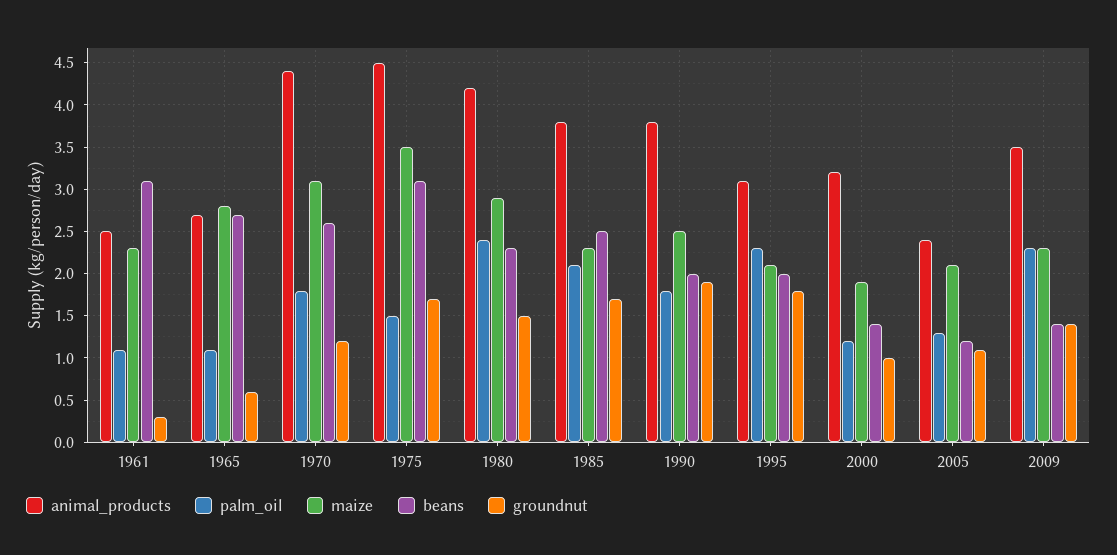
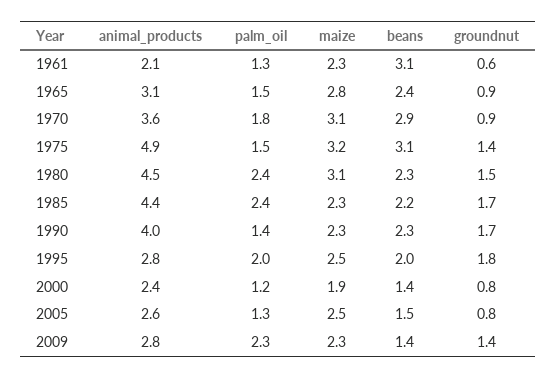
  {
    "animal_products": {
-     "1961": 2.5,
+     "1961": 2.1,
-     "1965": 2.7,
+     "1965": 3.1,
-     "1970": 4.4,
+     "1970": 3.6,
-     "1975": 4.5,
+     "1975": 4.9,
-     "1980": 4.2,
+     "1980": 4.5,
-     "1985": 3.8,
+     "1985": 4.4,
-     "1990": 3.8,
+     "1990": 4,
-     "1995": 3.1,
+     "1995": 2.8,
-     "2000": 3.2,
+     "2000": 2.4,
-     "2005": 2.4,
+     "2005": 2.6,
-     "2009": 3.5
+     "2009": 2.8
    },
    "palm_oil": {
-     "1961": 1.1,
+     "1961": 1.3,
-     "1965": 1.1,
+     "1965": 1.5,
      "1970": 1.8,
      "1975": 1.5,
      "1980": 2.4,
-     "1985": 2.1,
+     "1985": 2.4,
-     "1990": 1.8,
+     "1990": 1.4,
-     "1995": 2.3,
+     "1995": 2,
      "2000": 1.2,
      "2005": 1.3,
      "2009": 2.3
    },
    "maize": {
      "1961": 2.3,
      "1965": 2.8,
      "1970": 3.1,
-     "1975": 3.5,
+     "1975": 3.2,
-     "1980": 2.9,
+     "1980": 3.1,
      "1985": 2.3,
-     "1990": 2.5,
+     "1990": 2.3,
-     "1995": 2.1,
+     "1995": 2.5,
      "2000": 1.9,
-     "2005": 2.1,
+     "2005": 2.5,
      "2009": 2.3
    },
    "beans": {
      "1961": 3.1,
-     "1965": 2.7,
+     "1965": 2.4,
-     "1970": 2.6,
+     "1970": 2.9,
      "1975": 3.1,
      "1980": 2.3,
-     "1985": 2.5,
+     "1985": 2.2,
-     "1990": 2,
+     "1990": 2.3,
      "1995": 2,
      "2000": 1.4,
-     "2005": 1.2,
+     "2005": 1.5,
      "2009": 1.4
    },
    "groundnut": {
-     "1961": 0.3,
+     "1961": 0.6,
-     "1965": 0.6,
+     "1965": 0.9,
-     "1970": 1.2,
+     "1970": 0.9,
-     "1975": 1.7,
+     "1975": 1.4,
      "1980": 1.5,
      "1985": 1.7,
-     "1990": 1.9,
+     "1990": 1.7,
      "1995": 1.8,
-     "2000": 1,
+     "2000": 0.8,
-     "2005": 1.1,
+     "2005": 0.8,
      "2009": 1.4
    }
  }

